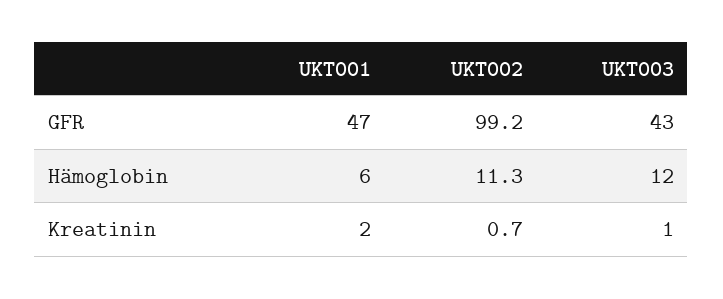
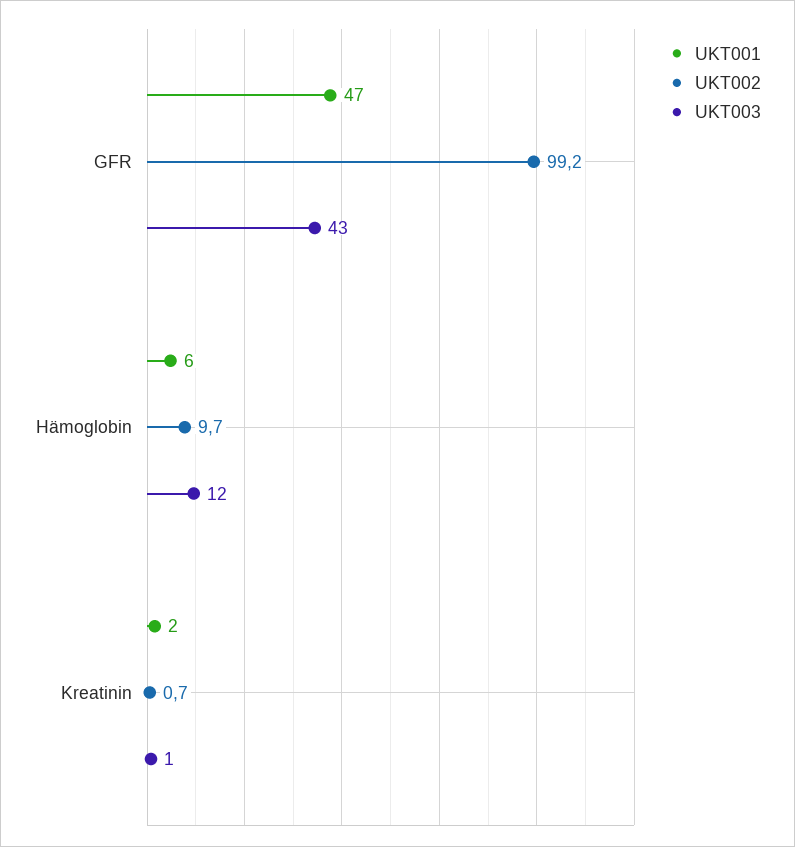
  {
    "UKT001": {
      "GFR": 47,
      "Hämoglobin": 6,
      "Kreatinin": 2
    },
    "UKT002": {
      "GFR": 99.2,
-     "Hämoglobin": 11.3,
+     "Hämoglobin": 9.7,
      "Kreatinin": 0.7
    },
    "UKT003": {
      "GFR": 43,
      "Hämoglobin": 12,
      "Kreatinin": 1
    }
  }

